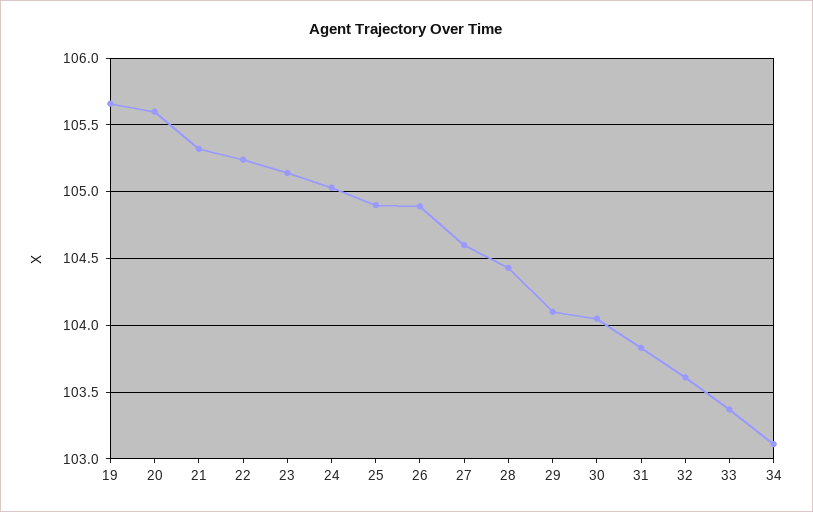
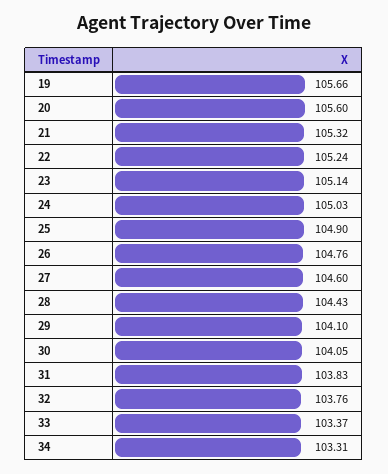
  {
    "19": 105.66,
    "20": 105.6,
    "21": 105.32,
    "22": 105.24,
    "23": 105.14,
    "24": 105.03,
    "25": 104.9,
-   "26": 104.9,
+   "26": 104.76,
    "27": 104.6,
    "28": 104.43,
    "29": 104.1,
    "30": 104.05,
    "31": 103.83,
-   "32": 103.6,
+   "32": 103.76,
    "33": 103.37,
-   "34": 103.1
+   "34": 103.31
  }

